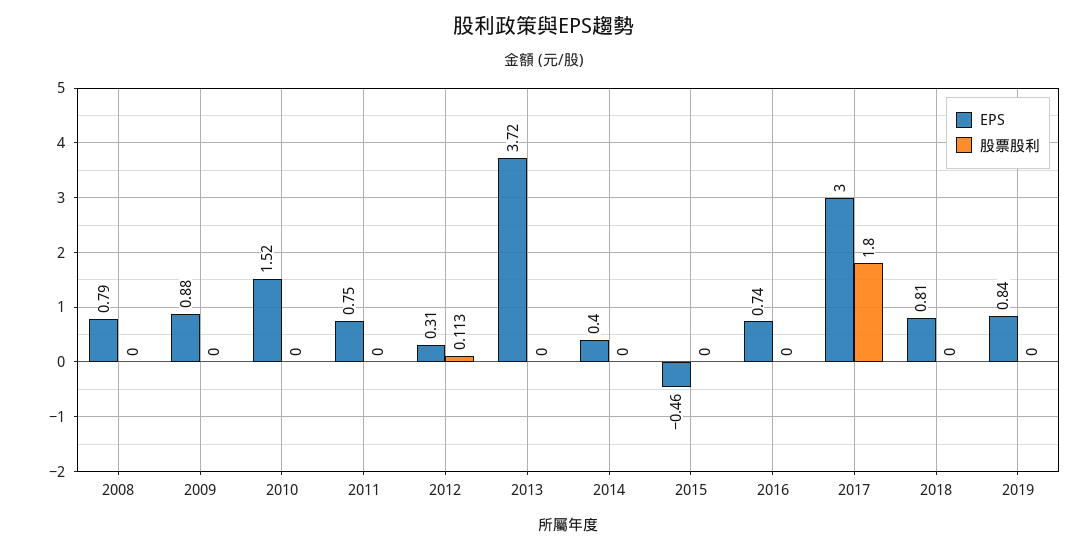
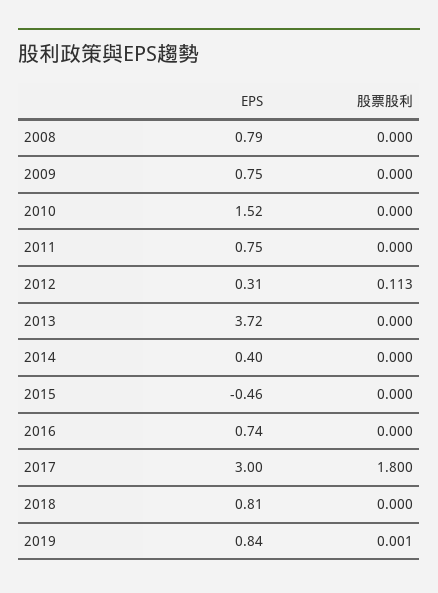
  {
    "EPS": {
      "2008": 0.79,
-     "2009": 0.88,
+     "2009": 0.75,
      "2010": 1.52,
      "2011": 0.75,
      "2012": 0.31,
      "2013": 3.72,
      "2014": 0.4,
      "2015": -0.46,
      "2016": 0.74,
      "2017": 3,
      "2018": 0.81,
      "2019": 0.84
    },
    "股票股利": {
      "2008": 0,
      "2009": 0,
      "2010": 0,
      "2011": 0,
      "2012": 0.113,
      "2013": 0,
      "2014": 0,
      "2015": 0,
      "2016": 0,
      "2017": 1.8,
      "2018": 0,
-     "2019": 0
+     "2019": 0.001
    }
  }

